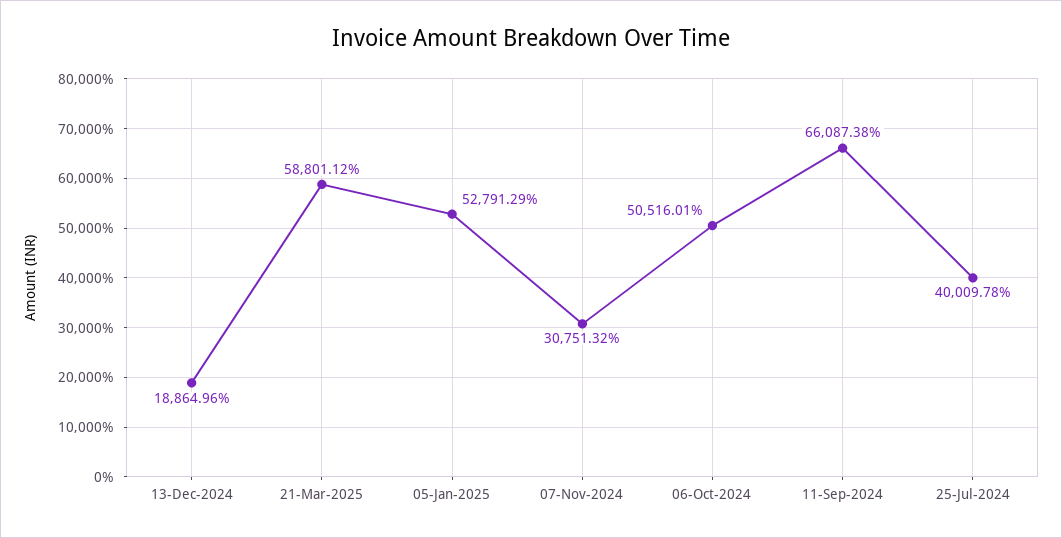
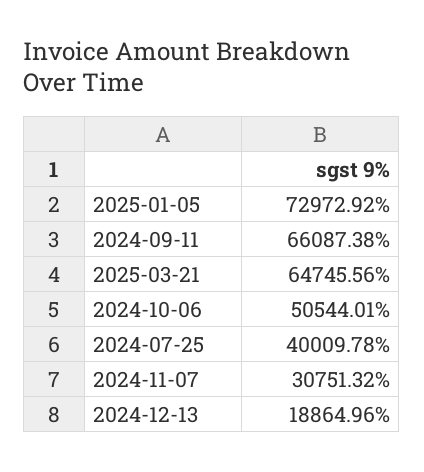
  {
    "13-Dec-2024": 18864.96,
-   "21-Mar-2025": 58801.12,
+   "21-Mar-2025": 64745.56,
-   "05-Jan-2025": 52791.29,
+   "05-Jan-2025": 72972.92,
    "07-Nov-2024": 30751.32,
-   "06-Oct-2024": 50516.01,
+   "06-Oct-2024": 50544.01,
    "11-Sep-2024": 66087.38,
    "25-Jul-2024": 40009.78
  }

